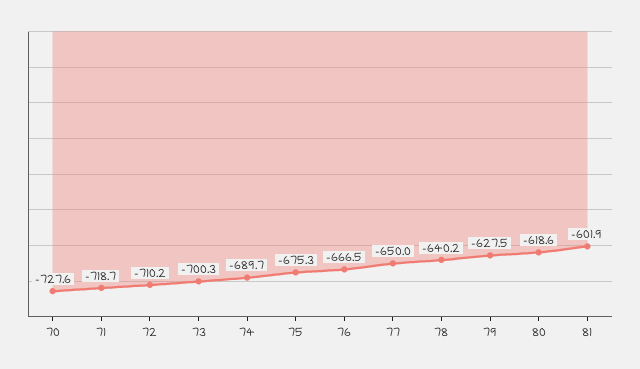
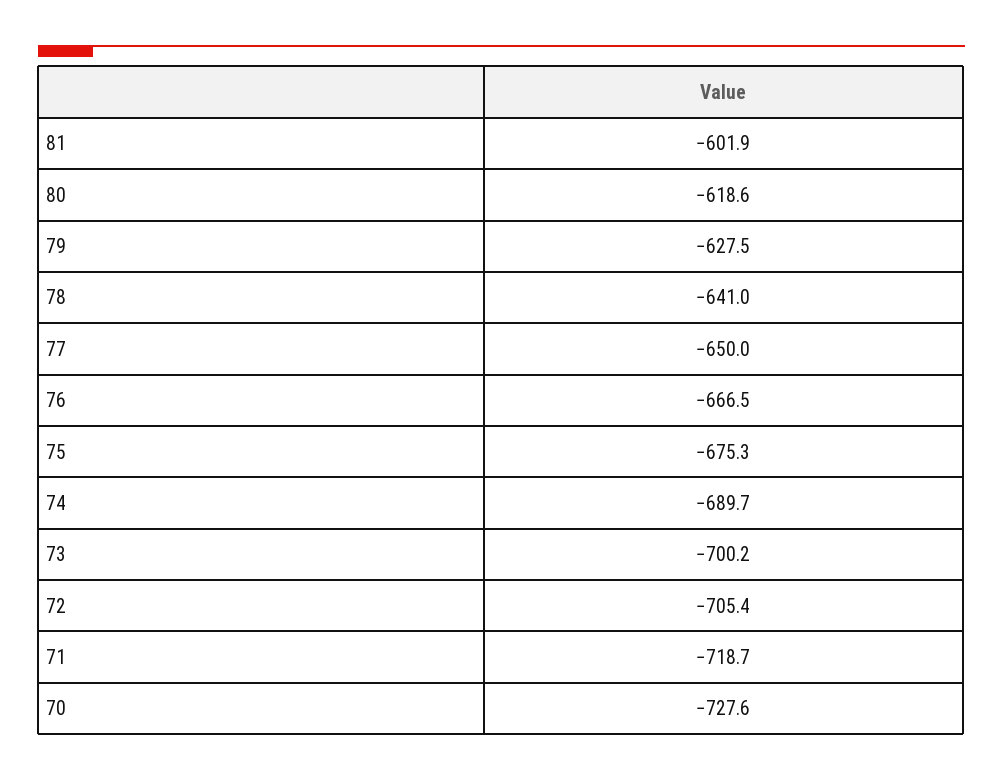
  {
    "70": -727.6,
    "71": -718.7,
-   "72": -710.2,
+   "72": -705.4,
-   "73": -700.3,
+   "73": -700.2,
    "74": -689.7,
    "75": -675.3,
    "76": -666.5,
    "77": -650,
-   "78": -640.2,
+   "78": -641,
    "79": -627.5,
    "80": -618.6,
    "81": -601.9
  }

